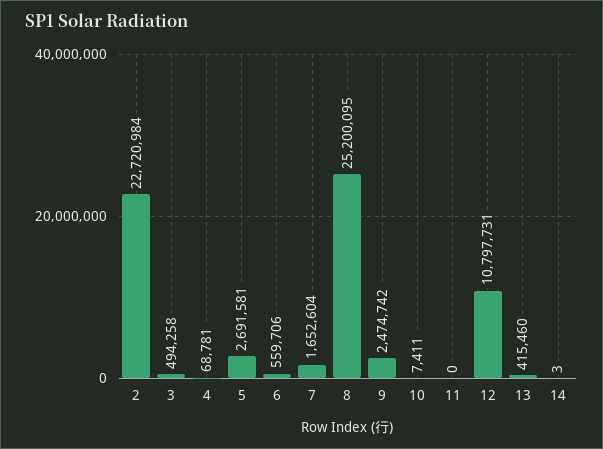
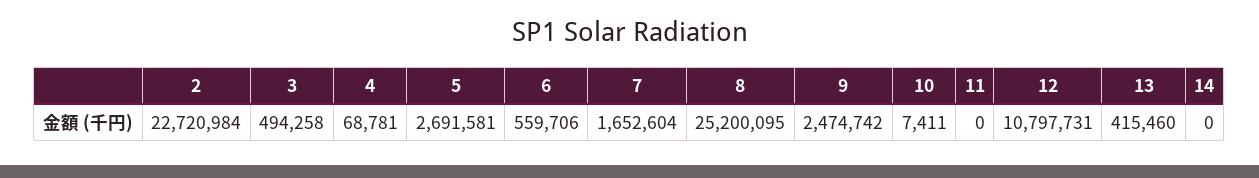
  {
    "2": 22720984,
    "3": 494258,
    "4": 68781,
    "5": 2691581,
    "6": 559706,
    "7": 1652604,
    "8": 25200095,
    "9": 2474742,
    "10": 7411,
    "11": 0,
    "12": 10797731,
    "13": 415460,
-   "14": 3
+   "14": 0
  }

